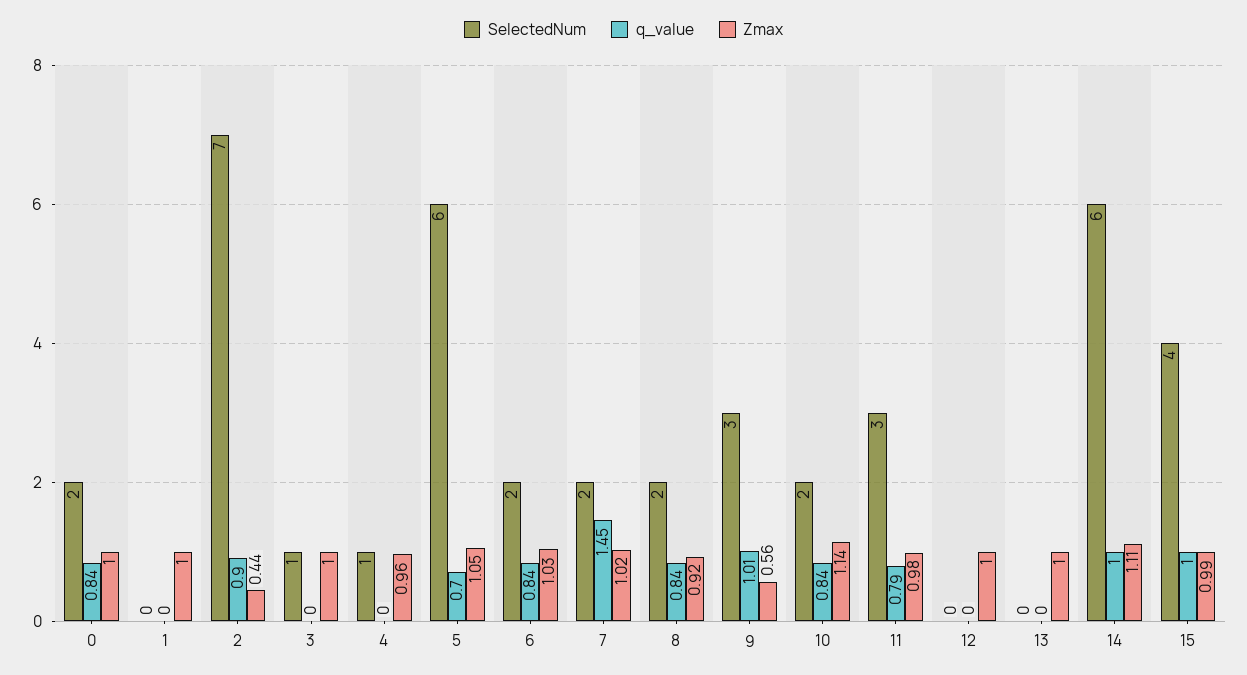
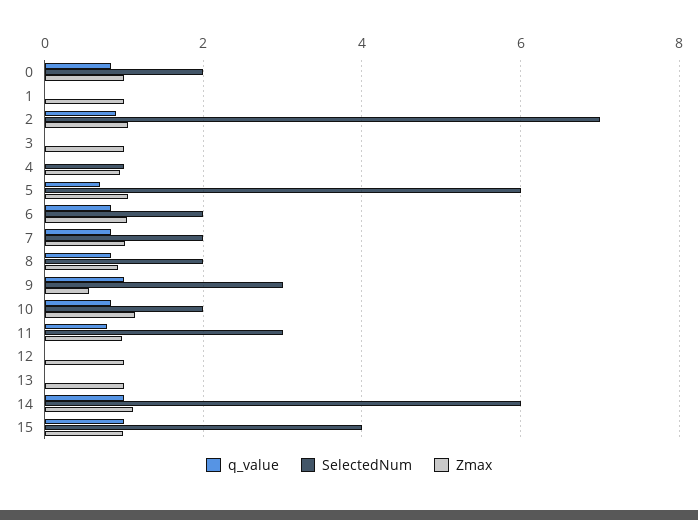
  {
    "SelectedNum": {
      "0": 2,
      "1": 0,
      "2": 7,
-     "3": 1,
+     "3": 0,
      "4": 1,
      "5": 6,
      "6": 2,
      "7": 2,
      "8": 2,
      "9": 3,
      "10": 2,
      "11": 3,
      "12": 0,
      "13": 0,
      "14": 6,
      "15": 4
    },
    "q_value": {
      "0": 0.84,
      "1": 0,
      "2": 0.9,
      "3": 0,
      "4": 0,
      "5": 0.7,
      "6": 0.84,
-     "7": 1.45,
+     "7": 0.8,
      "8": 0.84,
      "9": 1.01,
      "10": 0.84,
      "11": 0.79,
      "12": 0,
      "13": 0,
      "14": 1,
      "15": 1
    },
    "Zmax": {
      "0": 1,
      "1": 1,
-     "2": 0.44,
+     "2": 1,
      "3": 1,
      "4": 0.96,
      "5": 1.05,
      "6": 1.03,
      "7": 1.02,
      "8": 0.92,
      "9": 0.56,
      "10": 1.14,
      "11": 0.98,
      "12": 1,
      "13": 1,
      "14": 1.11,
      "15": 0.99
    }
  }

